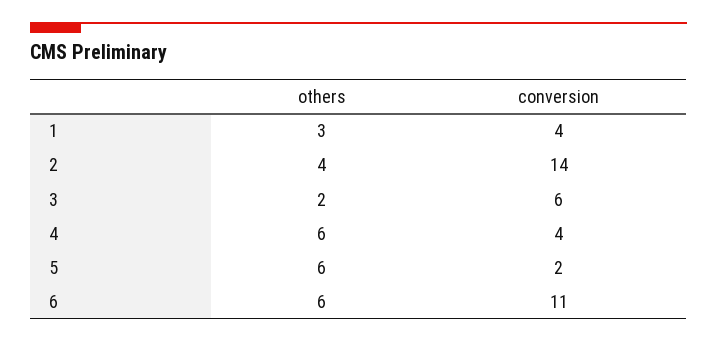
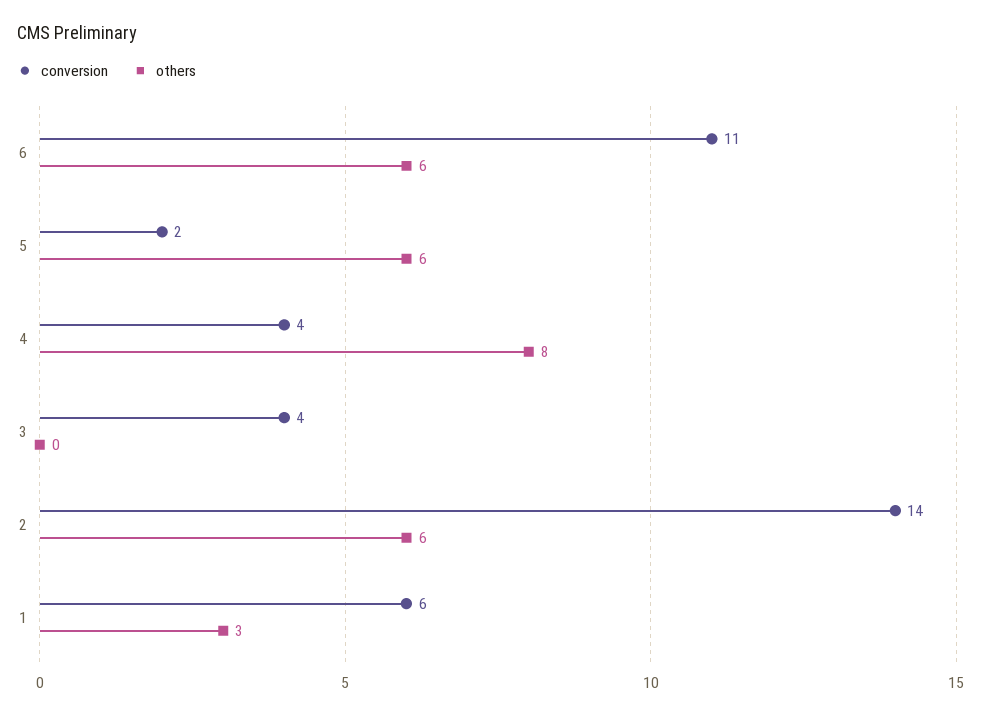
  {
    "others": {
      "1": 3,
-     "2": 4,
+     "2": 6,
-     "3": 2,
+     "3": 0,
-     "4": 6,
+     "4": 8,
      "5": 6,
      "6": 6
    },
    "conversion": {
-     "1": 4,
+     "1": 6,
      "2": 14,
-     "3": 6,
+     "3": 4,
      "4": 4,
      "5": 2,
      "6": 11
    }
  }

